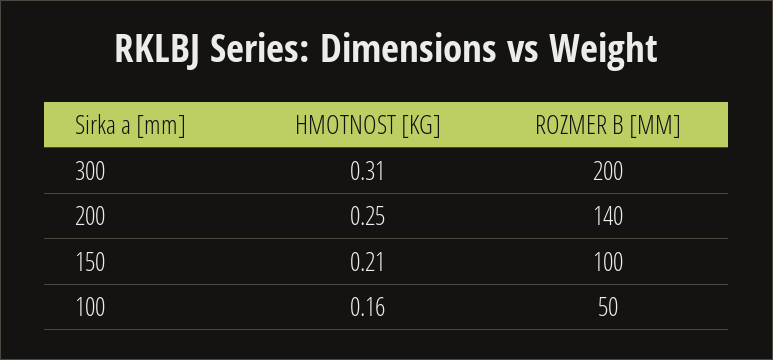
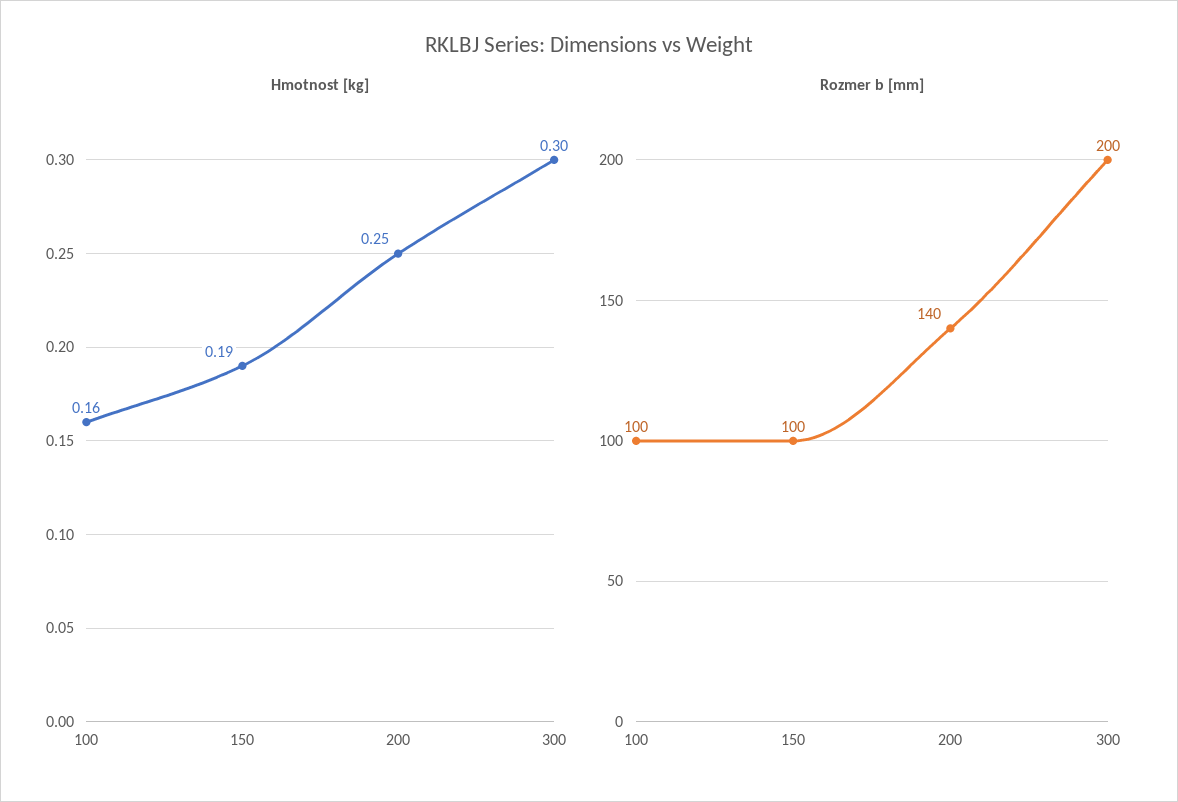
  {
    "HMOTNOST [KG]": {
-     "300": 0.31,
+     "300": 0.3,
      "200": 0.25,
-     "150": 0.21,
+     "150": 0.19,
      "100": 0.16
    },
    "ROZMER B [MM]": {
      "300": 200,
      "200": 140,
      "150": 100,
-     "100": 50
+     "100": 100
    }
  }

